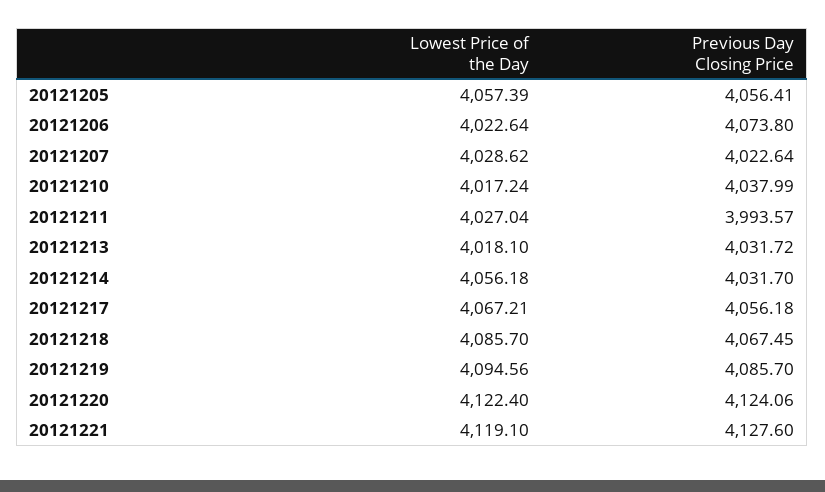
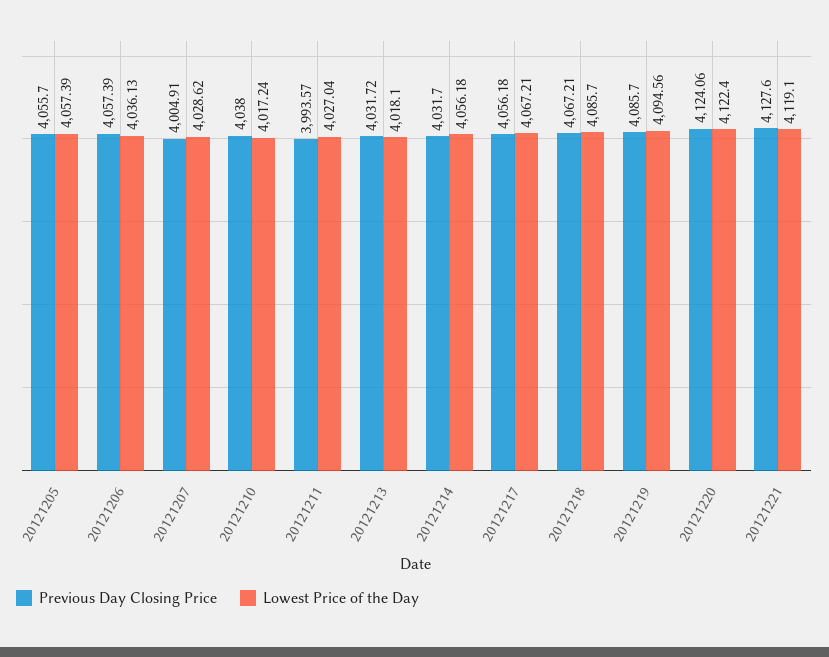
  {
    "Lowest Price of the Day": {
      "20121205": 4057.39,
-     "20121206": 4022.64,
+     "20121206": 4036.13,
      "20121207": 4028.62,
      "20121210": 4017.24,
      "20121211": 4027.04,
      "20121213": 4018.1,
      "20121214": 4056.18,
      "20121217": 4067.21,
      "20121218": 4085.7,
      "20121219": 4094.56,
      "20121220": 4122.4,
      "20121221": 4119.1
    },
    "Previous Day Closing Price": {
-     "20121205": 4056.41,
+     "20121205": 4055.7,
-     "20121206": 4073.8,
+     "20121206": 4057.39,
-     "20121207": 4022.64,
+     "20121207": 4004.91,
-     "20121210": 4037.99,
+     "20121210": 4038,
      "20121211": 3993.57,
      "20121213": 4031.72,
      "20121214": 4031.7,
      "20121217": 4056.18,
-     "20121218": 4067.45,
+     "20121218": 4067.21,
      "20121219": 4085.7,
      "20121220": 4124.06,
      "20121221": 4127.6
    }
  }

